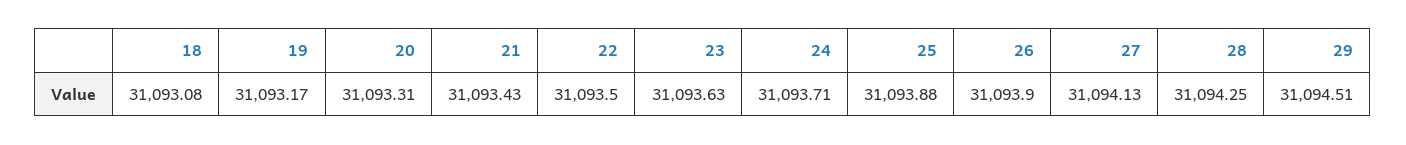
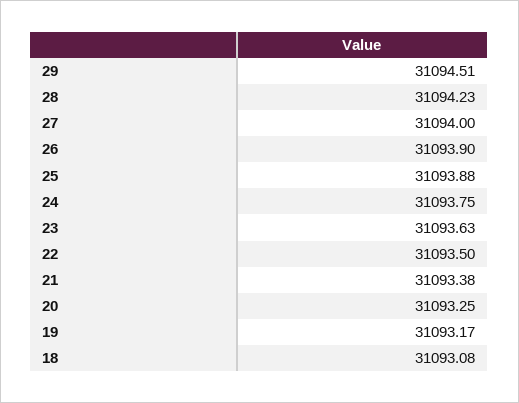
  {
    "18": 31093.08,
    "19": 31093.17,
-   "20": 31093.31,
+   "20": 31093.25,
-   "21": 31093.43,
+   "21": 31093.38,
    "22": 31093.5,
    "23": 31093.63,
-   "24": 31093.71,
+   "24": 31093.75,
    "25": 31093.88,
    "26": 31093.9,
-   "27": 31094.13,
+   "27": 31094,
-   "28": 31094.25,
+   "28": 31094.23,
    "29": 31094.51
  }

